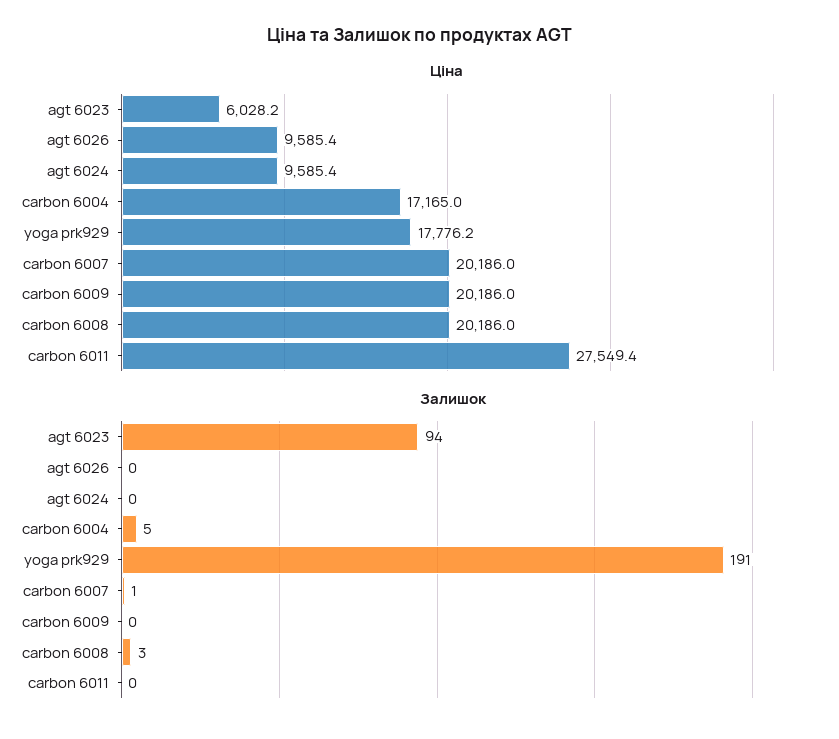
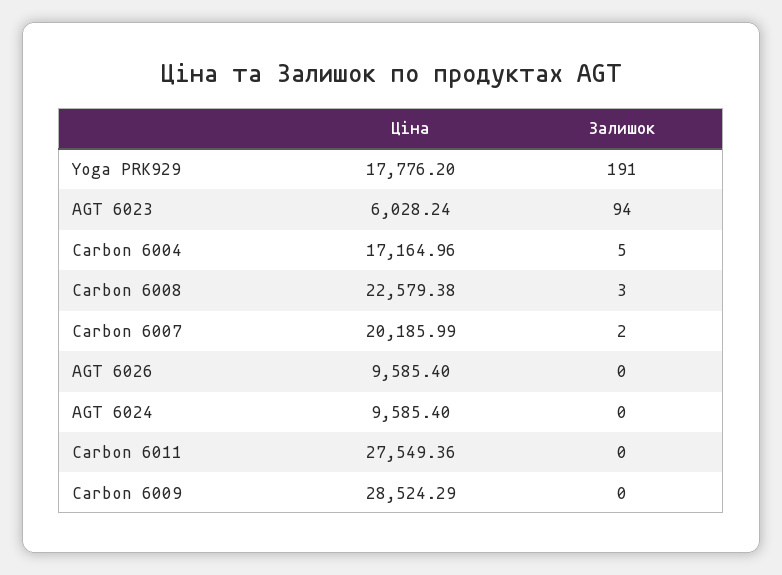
  {
    "Ціна": {
      "agt 6023": 6028.24,
      "agt 6026": 9585.4,
      "agt 6024": 9585.4,
      "carbon 6004": 17164.96,
      "yoga prk929": 17776.2,
      "carbon 6007": 20185.99,
-     "carbon 6009": 20186,
+     "carbon 6009": 28524.29,
-     "carbon 6008": 20186,
+     "carbon 6008": 22579.38,
      "carbon 6011": 27549.36
    },
    "Залишок": {
      "agt 6023": 94,
      "agt 6026": 0,
      "agt 6024": 0,
      "carbon 6004": 5,
      "yoga prk929": 191,
-     "carbon 6007": 1,
+     "carbon 6007": 2,
      "carbon 6009": 0,
      "carbon 6008": 3,
      "carbon 6011": 0
    }
  }

